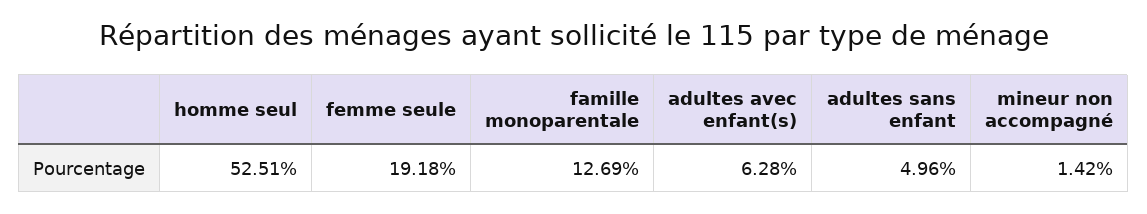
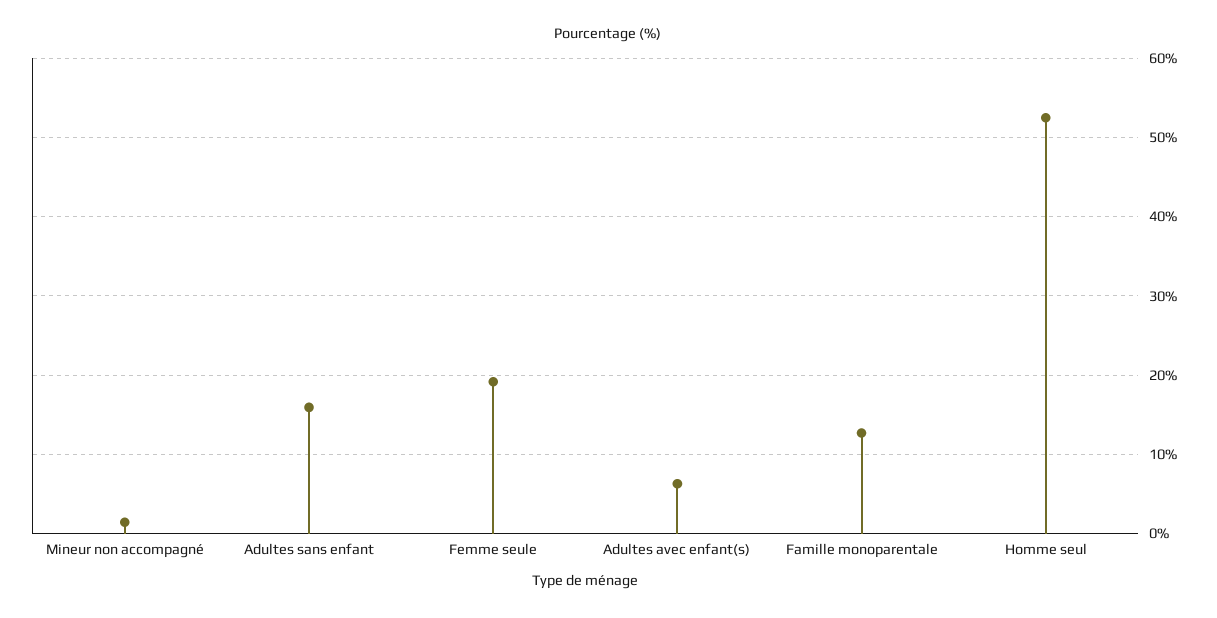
  {
    "homme seul": 52.51,
    "femme seule": 19.18,
    "famille monoparentale": 12.69,
    "adultes avec enfant(s)": 6.28,
-   "adultes sans enfant": 4.96,
+   "adultes sans enfant": 16,
    "mineur non accompagné": 1.42
  }

